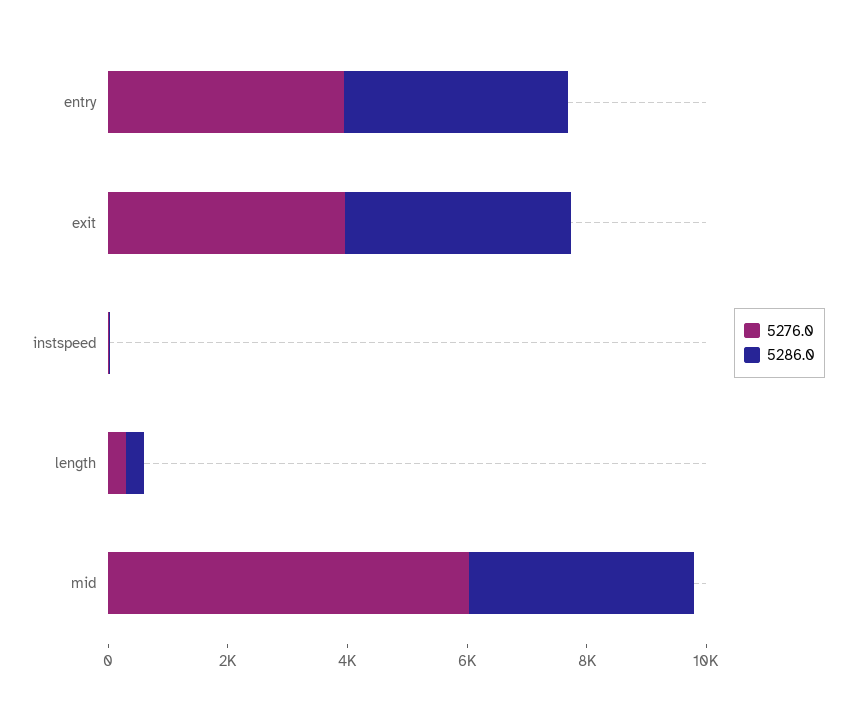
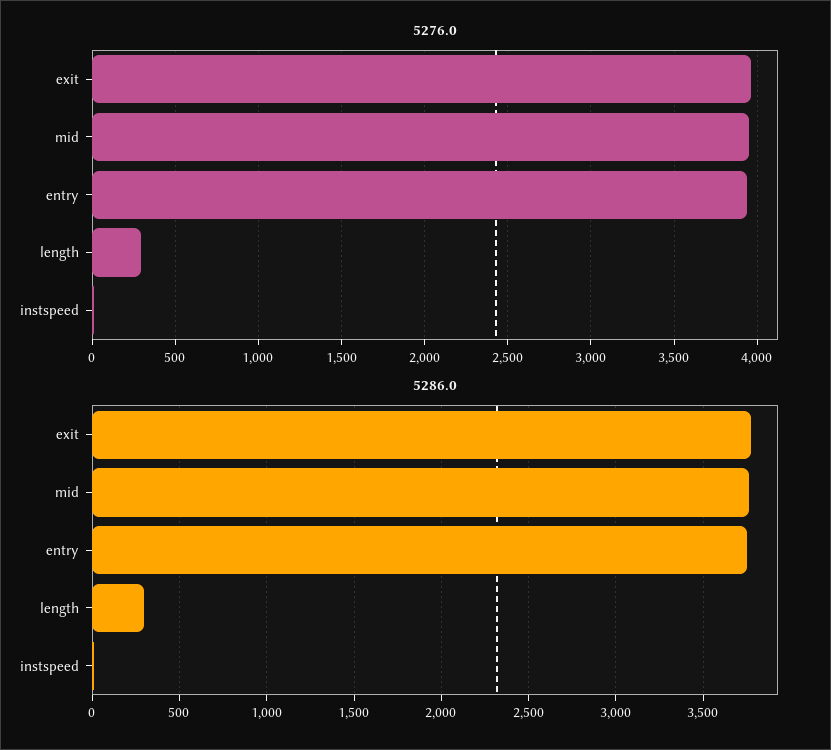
  {
    "5276.0": {
      "entry": 3950,
      "exit": 3950,
      "instspeed": 0,
      "length": 300,
-     "mid": 6000
+     "mid": 3950
    },
    "5286.0": {
      "entry": 3750,
      "exit": 3800,
      "instspeed": 0,
      "length": 300,
      "mid": 3750
    }
  }

